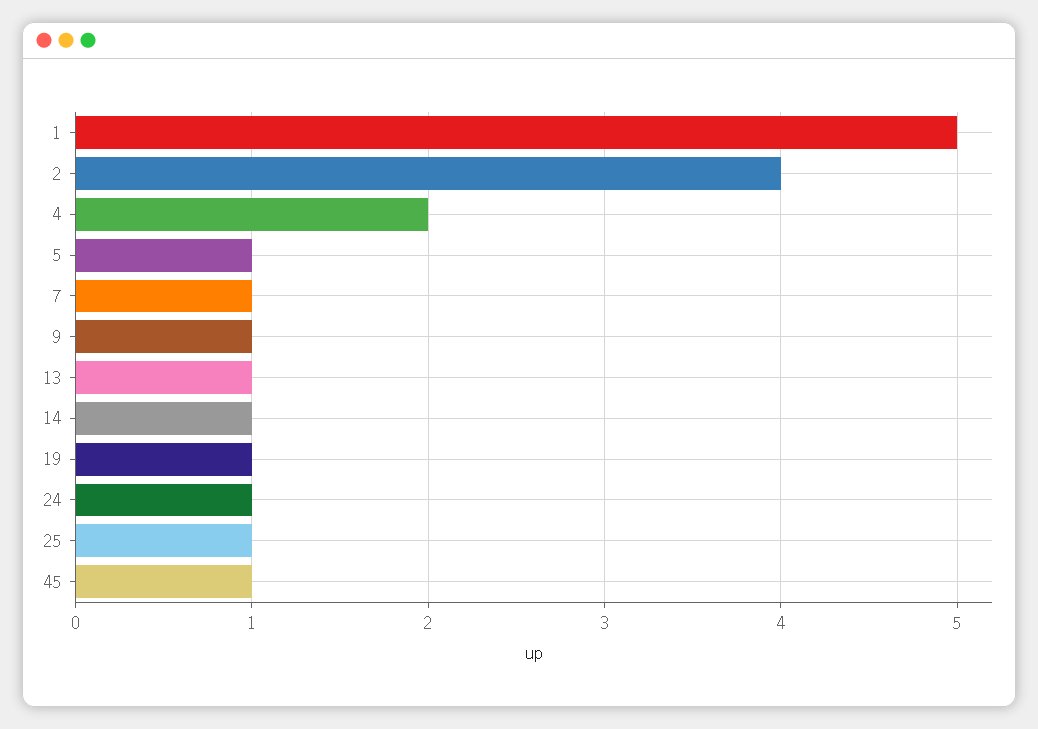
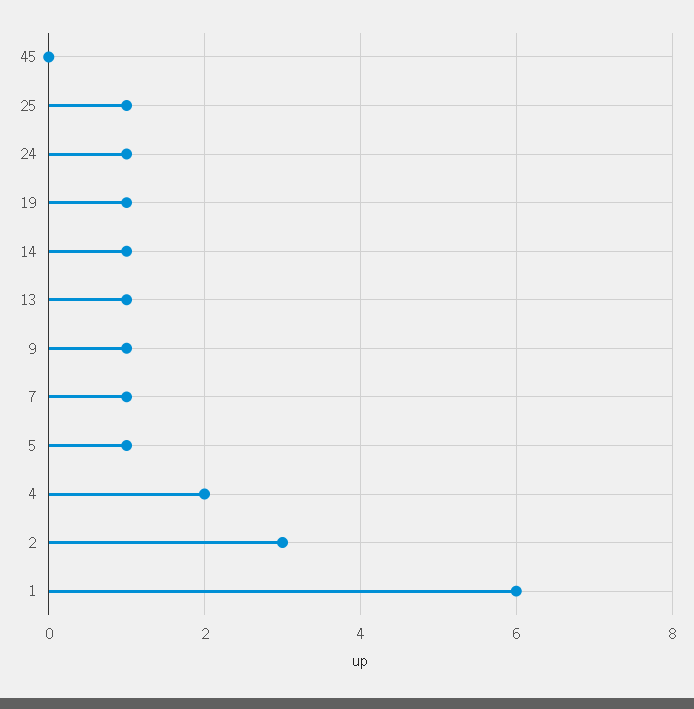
  {
-   "1": 5,
+   "1": 6,
-   "2": 4,
+   "2": 3,
    "4": 2,
    "5": 1,
    "7": 1,
    "9": 1,
    "13": 1,
    "14": 1,
    "19": 1,
    "24": 1,
    "25": 1,
-   "45": 1
+   "45": 0
  }

